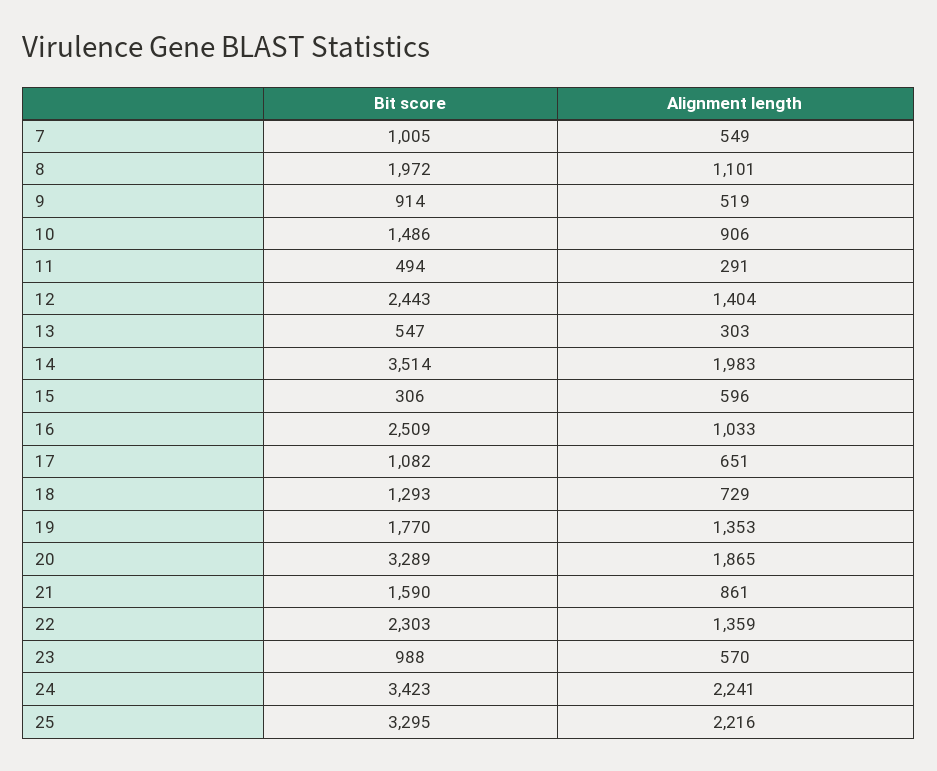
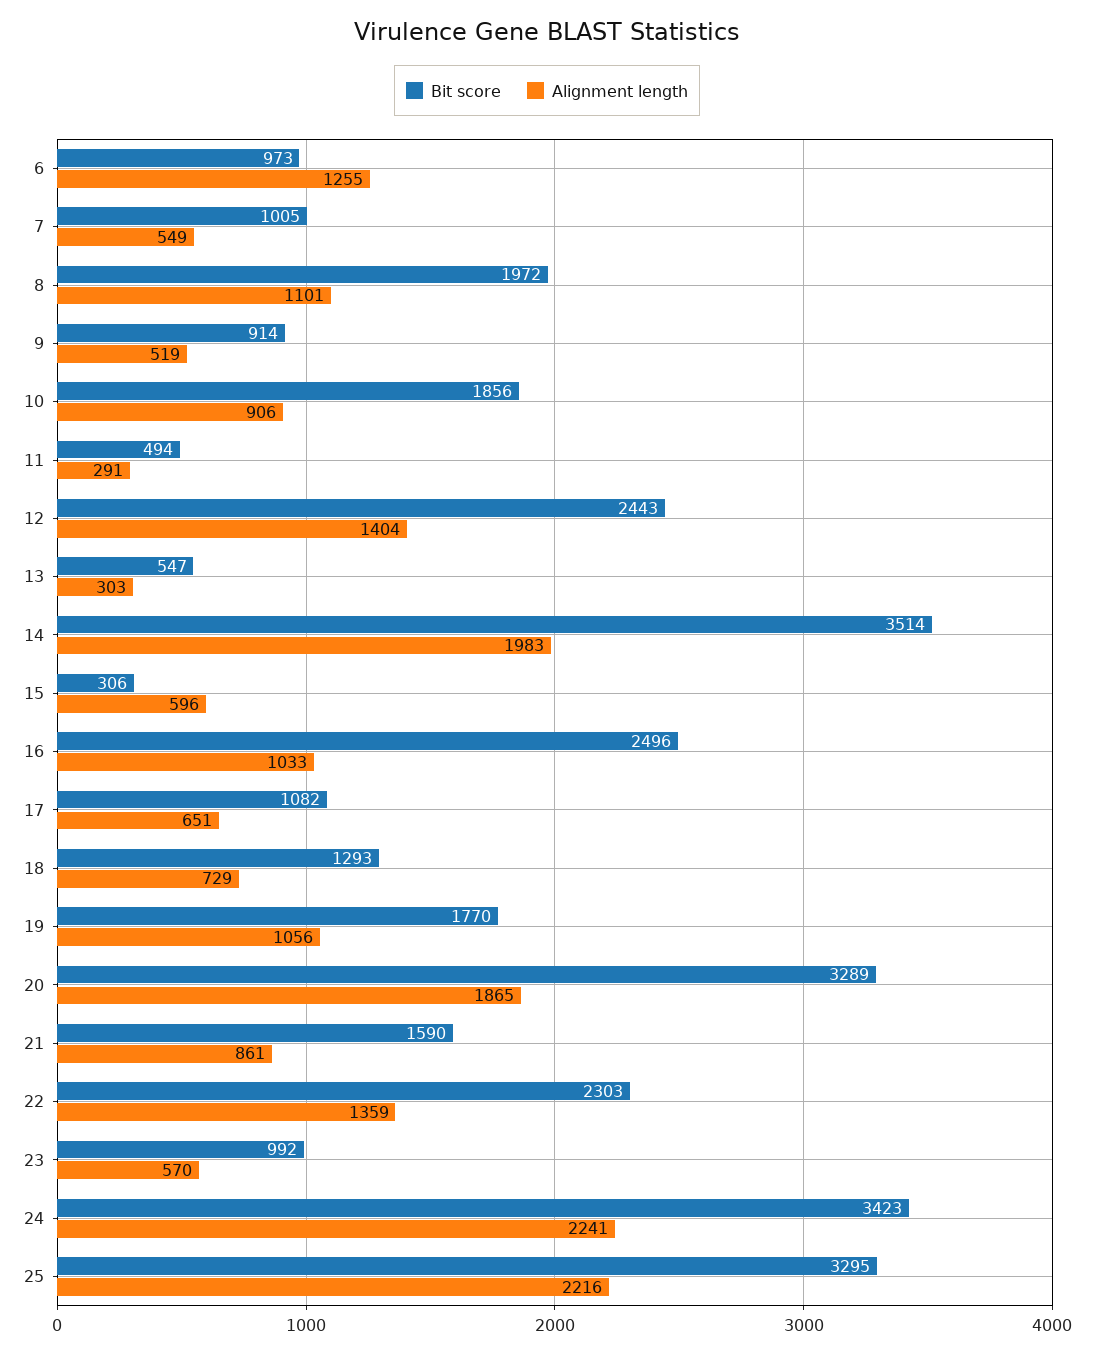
  {
    "Bit score": {
      "7": 1005,
      "8": 1972,
      "9": 914,
-     "10": 1486,
+     "10": 1856,
      "11": 494,
      "12": 2443,
      "13": 547,
      "14": 3514,
      "15": 306,
-     "16": 2509,
+     "16": 2496,
      "17": 1082,
      "18": 1293,
      "19": 1770,
      "20": 3289,
      "21": 1590,
      "22": 2303,
-     "23": 988,
+     "23": 992,
      "24": 3423,
-     "25": 3295
+     "25": 3295,
+     "6": 973
    },
    "Alignment length": {
      "7": 549,
      "8": 1101,
      "9": 519,
      "10": 906,
      "11": 291,
      "12": 1404,
      "13": 303,
      "14": 1983,
      "15": 596,
      "16": 1033,
      "17": 651,
      "18": 729,
-     "19": 1353,
+     "19": 1056,
      "20": 1865,
      "21": 861,
      "22": 1359,
      "23": 570,
      "24": 2241,
-     "25": 2216
+     "25": 2216,
+     "6": 1255
    }
  }

